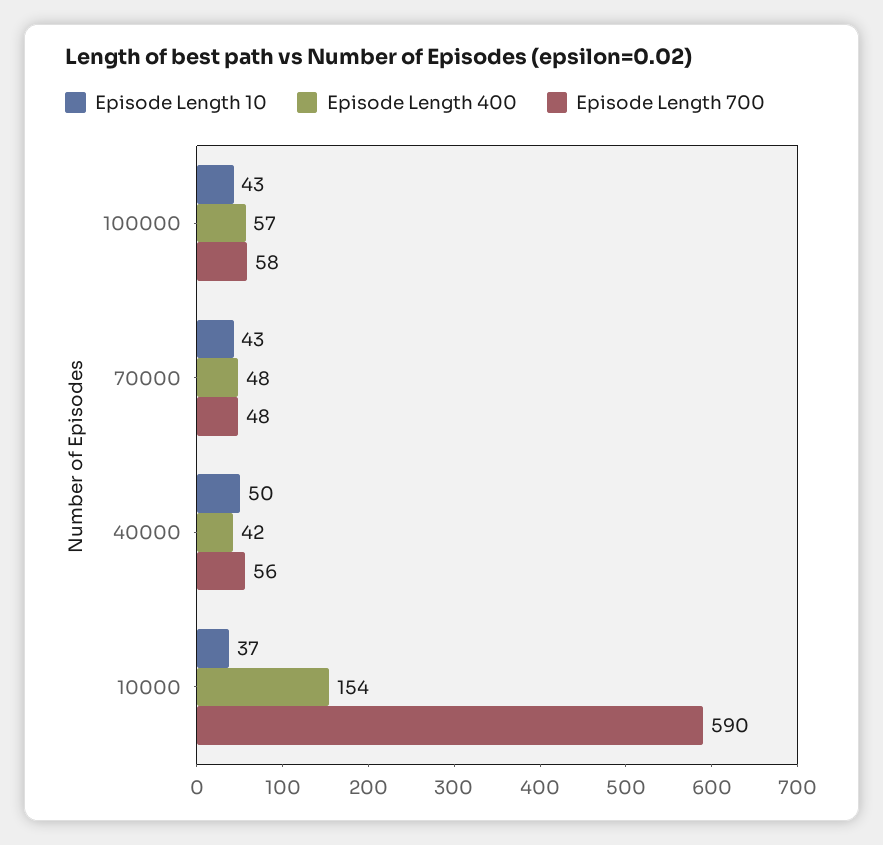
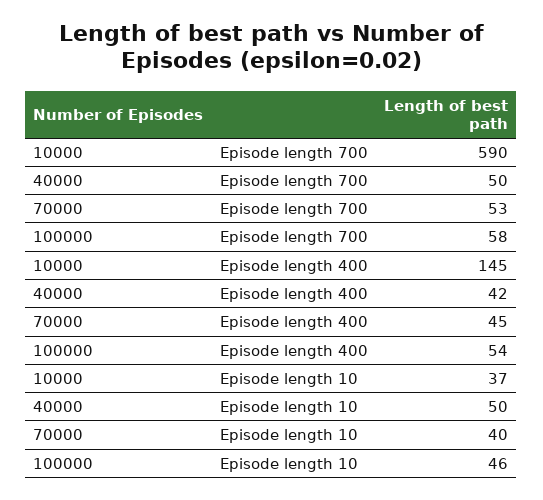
  {
    "Episode Length 10": {
-     "100000": 43,
+     "100000": 46,
-     "70000": 43,
+     "70000": 40,
      "40000": 50,
      "10000": 37
    },
    "Episode Length 400": {
-     "100000": 57,
+     "100000": 54,
-     "70000": 48,
+     "70000": 45,
      "40000": 42,
-     "10000": 154
+     "10000": 145
    },
    "Episode Length 700": {
      "100000": 58,
-     "70000": 48,
+     "70000": 53,
-     "40000": 56,
+     "40000": 50,
      "10000": 590
    }
  }

